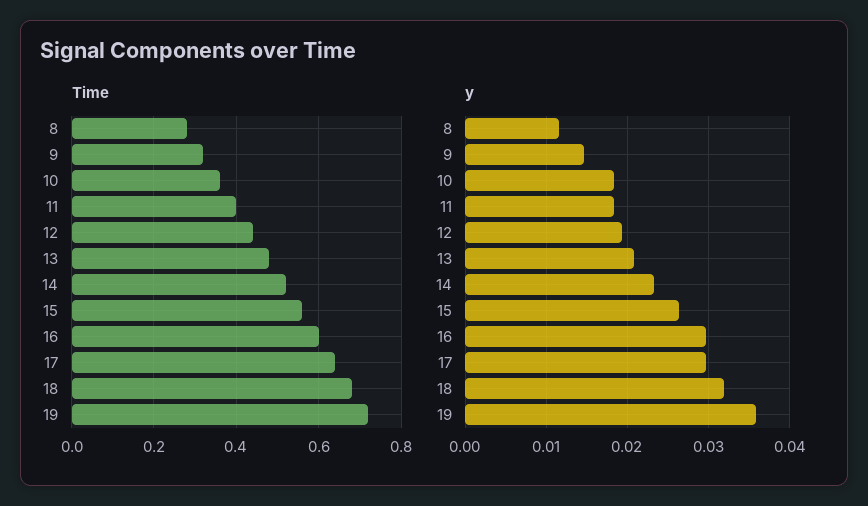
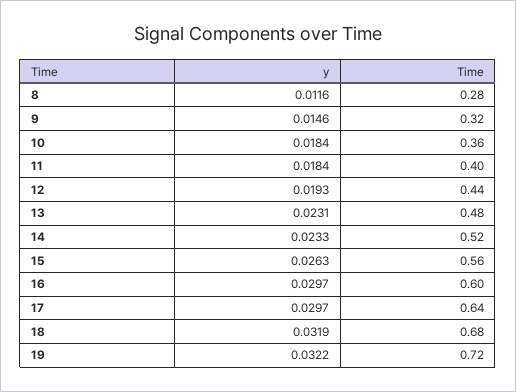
  {
    "Time": {
      "8": 0.28,
      "9": 0.32,
      "10": 0.36,
      "11": 0.4,
      "12": 0.44,
      "13": 0.48,
      "14": 0.52,
      "15": 0.56,
      "16": 0.6,
      "17": 0.64,
      "18": 0.68,
      "19": 0.72
    },
    "y": {
      "8": 0.0116,
      "9": 0.0146,
      "10": 0.0184,
      "11": 0.0184,
      "12": 0.0193,
-     "13": 0.021,
+     "13": 0.0231,
      "14": 0.0233,
      "15": 0.0263,
      "16": 0.0297,
      "17": 0.0297,
      "18": 0.0319,
-     "19": 0.036
+     "19": 0.0322
    }
  }

